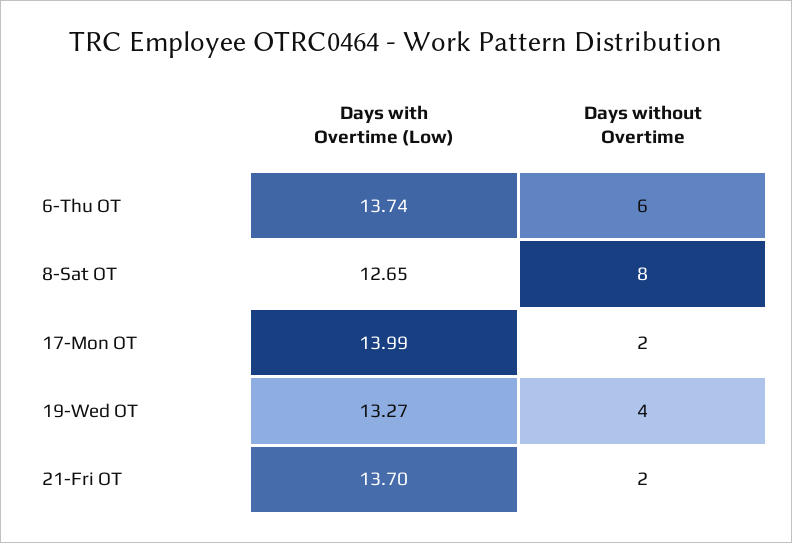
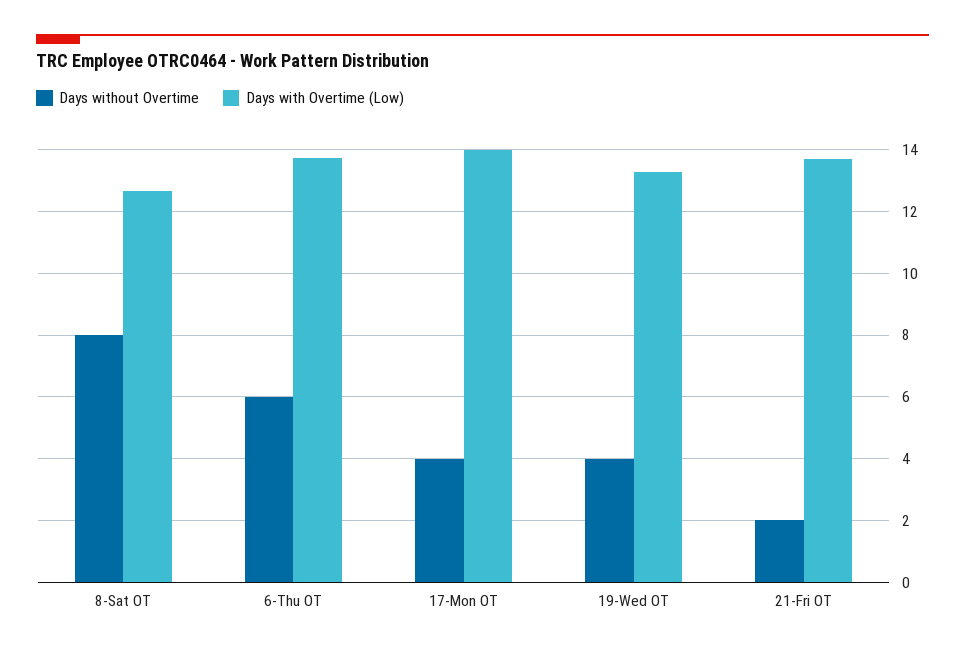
  {
    "Days with Overtime (Low)": {
      "6-Thu OT": 13.74,
      "8-Sat OT": 12.65,
      "17-Mon OT": 13.99,
      "19-Wed OT": 13.27,
      "21-Fri OT": 13.7
    },
    "Days without Overtime": {
      "6-Thu OT": 6,
      "8-Sat OT": 8,
-     "17-Mon OT": 2,
+     "17-Mon OT": 4,
      "19-Wed OT": 4,
      "21-Fri OT": 2
    }
  }

